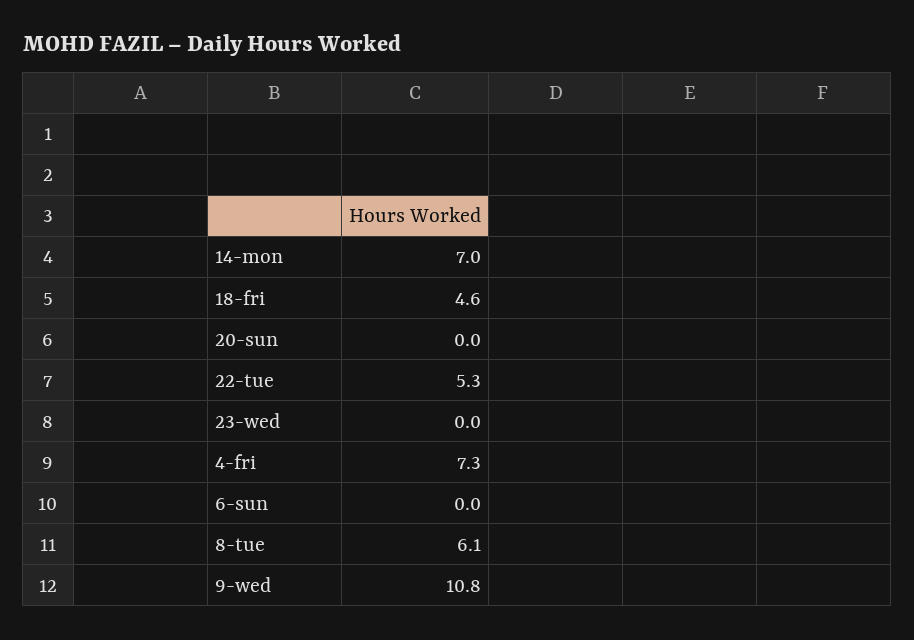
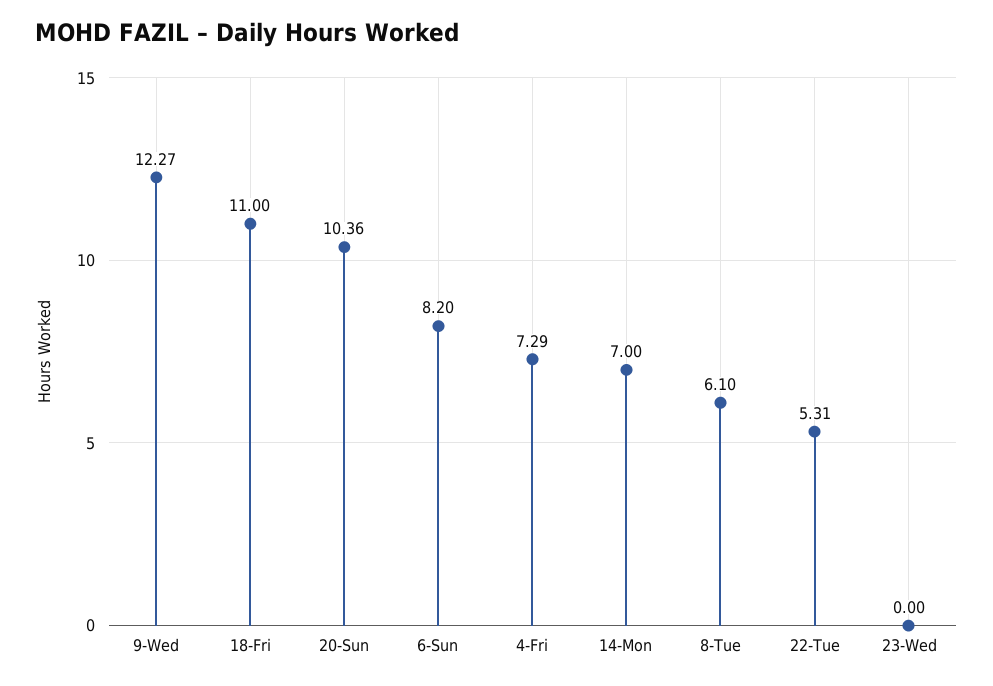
  {
    "14-mon": 7,
-   "18-fri": 4.6,
+   "18-fri": 11,
-   "20-sun": 0,
+   "20-sun": 10.36,
    "22-tue": 5.31,
    "23-wed": 0,
    "4-fri": 7.29,
-   "6-sun": 0,
+   "6-sun": 8.2,
    "8-tue": 6.1,
-   "9-wed": 10.8
+   "9-wed": 12.27
  }

